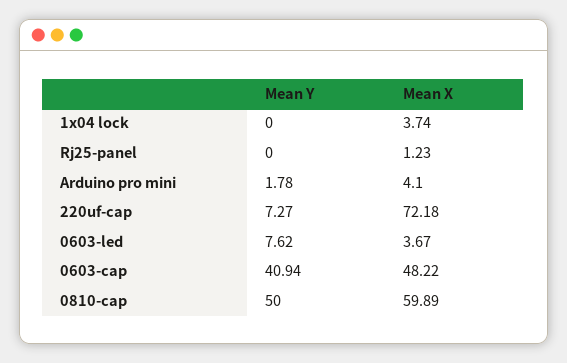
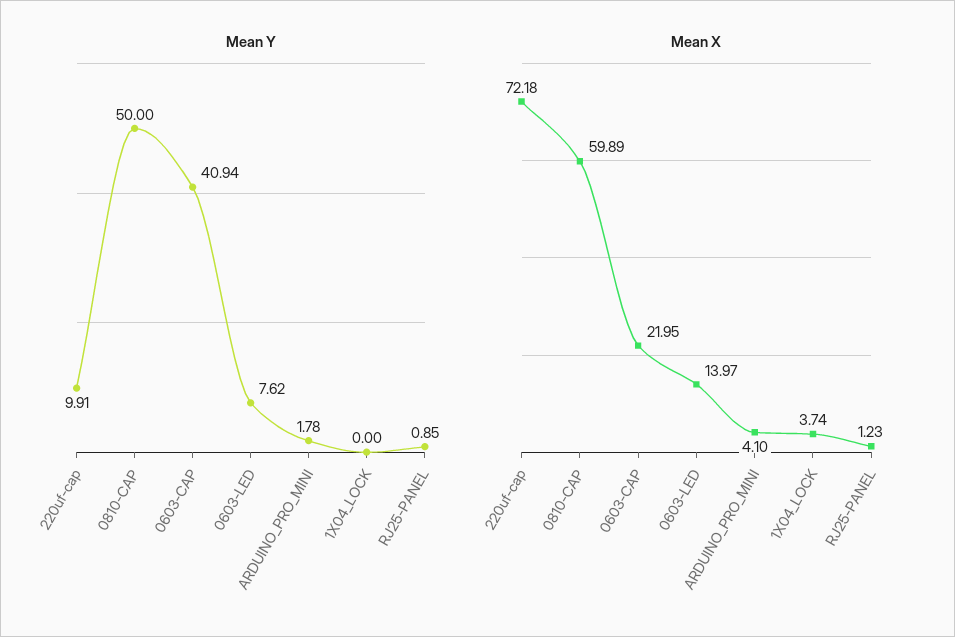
  {
    "Mean Y": {
      "1x04 lock": 0,
-     "Rj25-panel": 0,
+     "Rj25-panel": 0.85,
      "Arduino pro mini": 1.78,
-     "220uf-cap": 7.27,
+     "220uf-cap": 9.91,
      "0603-led": 7.62,
      "0603-cap": 40.94,
      "0810-cap": 50
    },
    "Mean X": {
      "1x04 lock": 3.74,
      "Rj25-panel": 1.23,
      "Arduino pro mini": 4.1,
      "220uf-cap": 72.18,
-     "0603-led": 3.67,
+     "0603-led": 13.97,
-     "0603-cap": 48.22,
+     "0603-cap": 21.95,
      "0810-cap": 59.89
    }
  }

